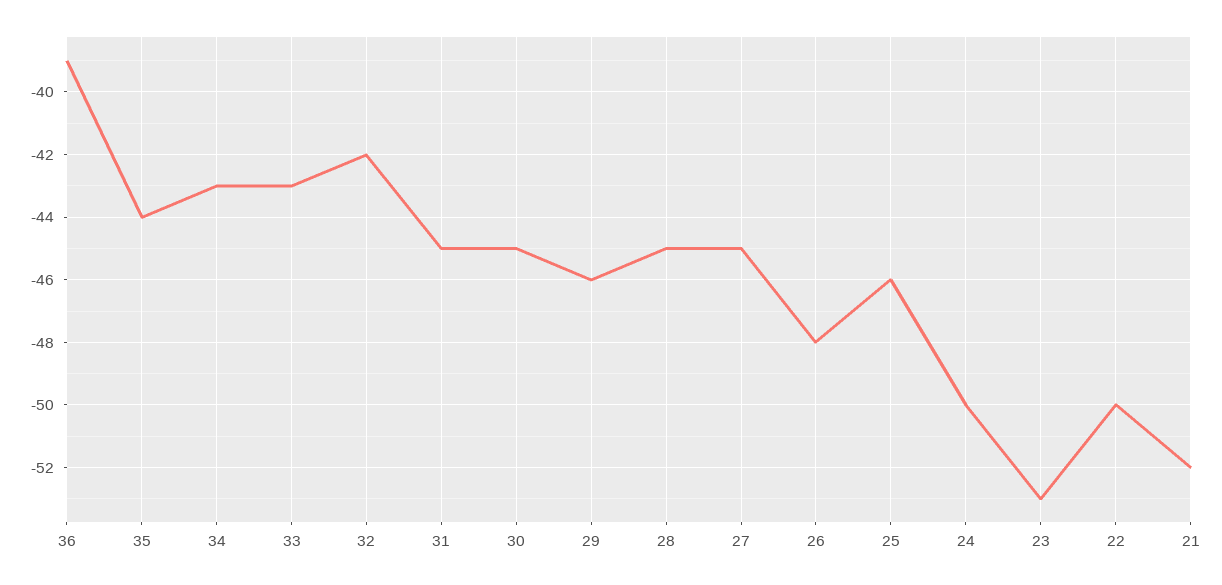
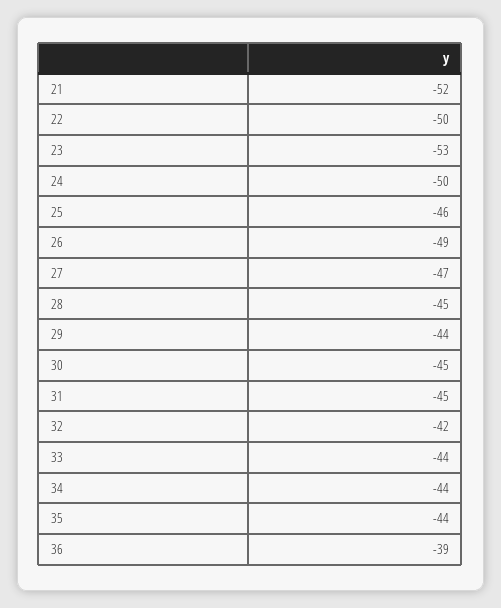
  {
    "36": -39,
    "35": -44,
-   "34": -43,
+   "34": -44,
-   "33": -43,
+   "33": -44,
    "32": -42,
    "31": -45,
    "30": -45,
-   "29": -46,
+   "29": -44,
    "28": -45,
-   "27": -45,
+   "27": -47,
-   "26": -48,
+   "26": -49,
    "25": -46,
    "24": -50,
    "23": -53,
    "22": -50,
    "21": -52
  }

